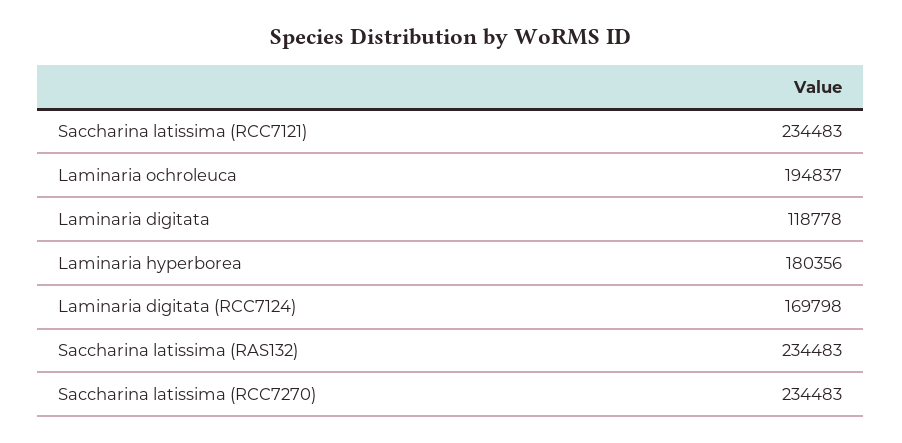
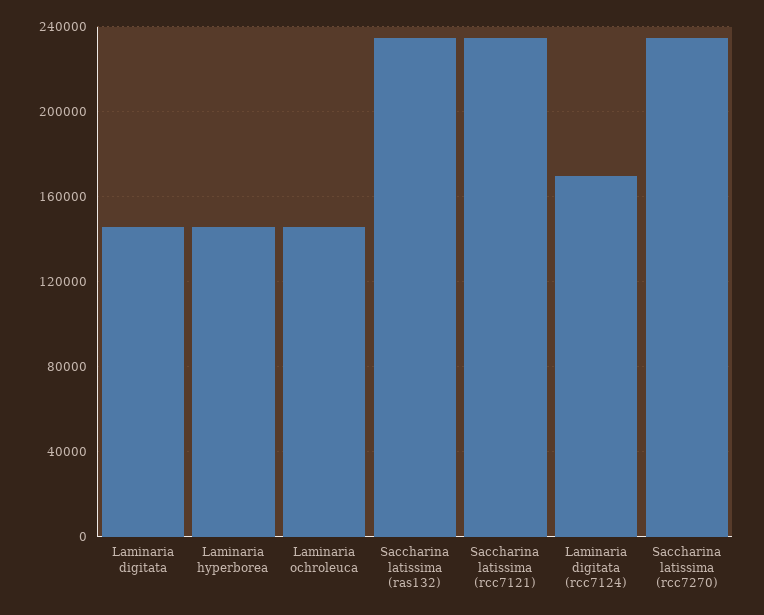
  {
    "Saccharina latissima (RCC7121)": 234483,
-   "Laminaria ochroleuca": 194837,
+   "Laminaria ochroleuca": 145000,
-   "Laminaria digitata": 118778,
+   "Laminaria digitata": 145000,
-   "Laminaria hyperborea": 180356,
+   "Laminaria hyperborea": 145000,
    "Laminaria digitata (RCC7124)": 169798,
    "Saccharina latissima (RAS132)": 234483,
    "Saccharina latissima (RCC7270)": 234483
  }

